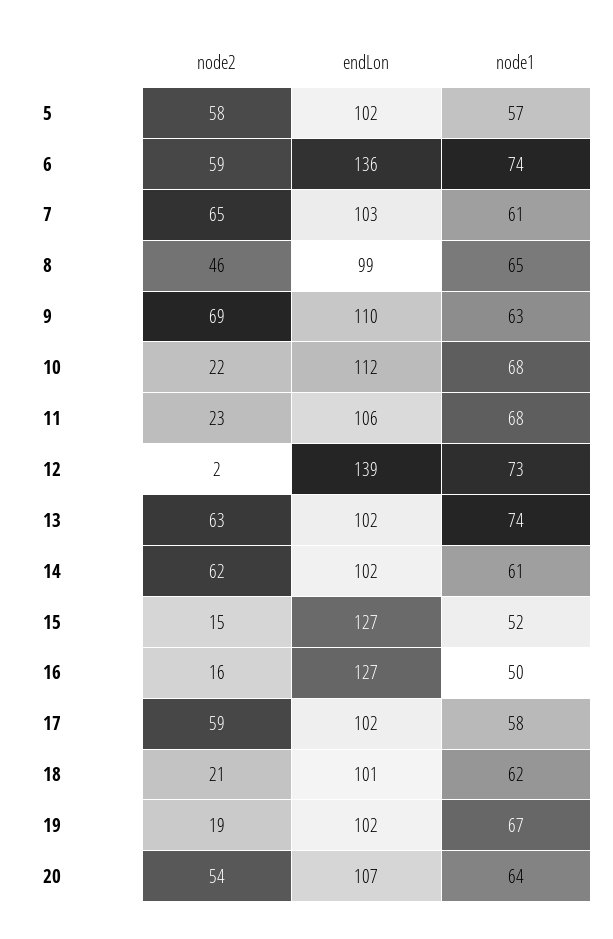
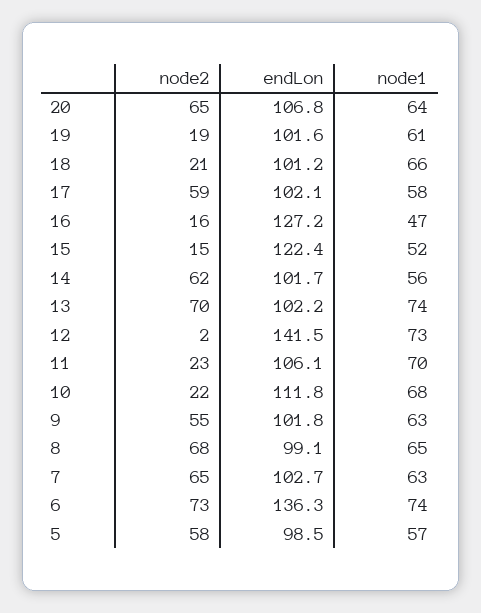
  {
    "node2": {
      "5": 58,
-     "6": 59,
+     "6": 73,
      "7": 65,
-     "8": 46,
+     "8": 68,
-     "9": 69,
+     "9": 55,
      "10": 22,
      "11": 23,
      "12": 2,
-     "13": 63,
+     "13": 70,
      "14": 62,
      "15": 15,
      "16": 16,
      "17": 59,
      "18": 21,
      "19": 19,
-     "20": 54
+     "20": 65
    },
    "endLon": {
-     "5": 102,
+     "5": 98.5,
      "6": 136.3,
      "7": 102.7,
      "8": 99.1,
-     "9": 110,
+     "9": 101.8,
      "10": 111.8,
      "11": 106.1,
-     "12": 139,
+     "12": 141.5,
      "13": 102.2,
      "14": 101.7,
-     "15": 127,
+     "15": 122.4,
      "16": 127.2,
      "17": 102.1,
      "18": 101.2,
      "19": 101.6,
      "20": 106.8
    },
    "node1": {
      "5": 57,
      "6": 74,
-     "7": 61,
+     "7": 63,
      "8": 65,
      "9": 63,
      "10": 68,
-     "11": 68,
+     "11": 70,
      "12": 73,
      "13": 74,
-     "14": 61,
+     "14": 56,
      "15": 52,
-     "16": 50,
+     "16": 47,
      "17": 58,
-     "18": 62,
+     "18": 66,
-     "19": 67,
+     "19": 61,
      "20": 64
    }
  }

